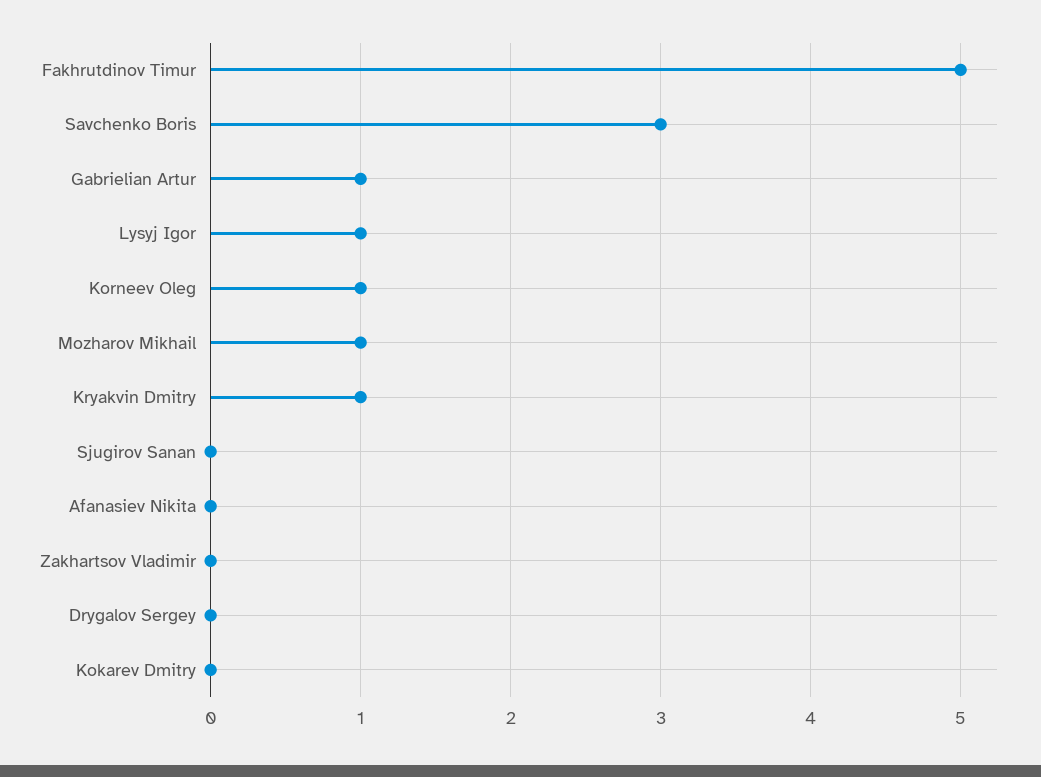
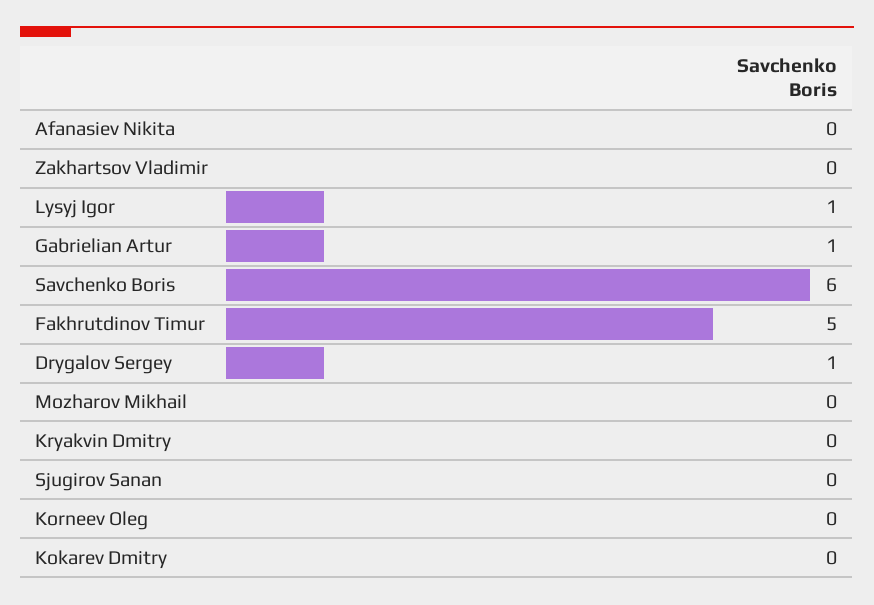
  {
    "Fakhrutdinov Timur": 5,
-   "Savchenko Boris": 3,
+   "Savchenko Boris": 6,
    "Gabrielian Artur": 1,
    "Lysyj Igor": 1,
-   "Korneev Oleg": 1,
+   "Korneev Oleg": 0,
-   "Mozharov Mikhail": 1,
+   "Mozharov Mikhail": 0,
-   "Kryakvin Dmitry": 1,
+   "Kryakvin Dmitry": 0,
    "Sjugirov Sanan": 0,
    "Afanasiev Nikita": 0,
    "Zakhartsov Vladimir": 0,
-   "Drygalov Sergey": 0,
+   "Drygalov Sergey": 1,
    "Kokarev Dmitry": 0
  }

